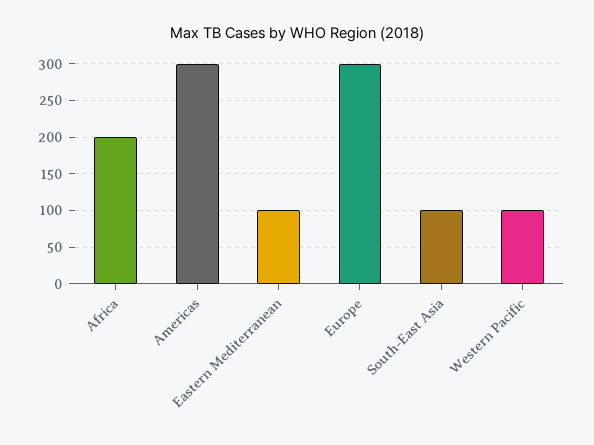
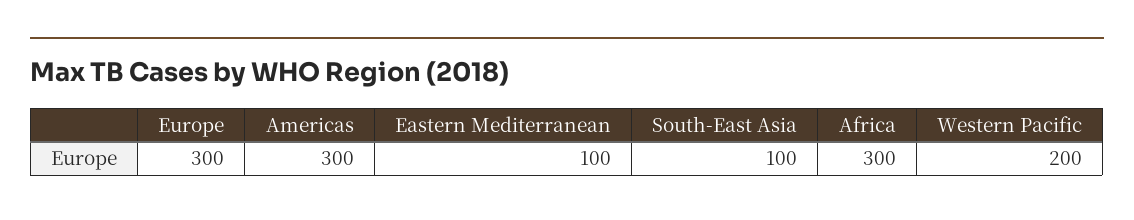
  {
-   "Africa": 200,
+   "Africa": 300,
    "Americas": 300,
    "Eastern Mediterranean": 100,
    "Europe": 300,
    "South-East Asia": 100,
-   "Western Pacific": 100
+   "Western Pacific": 200
  }

